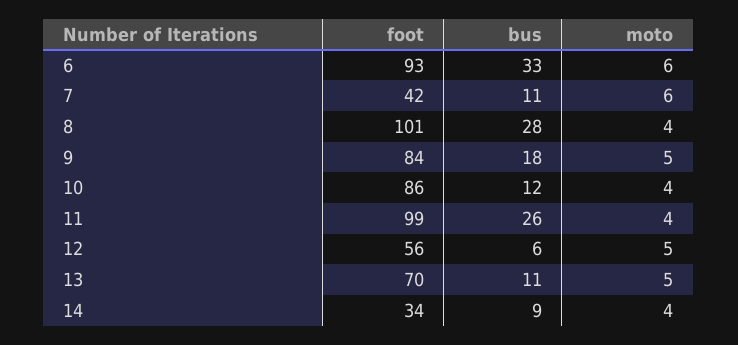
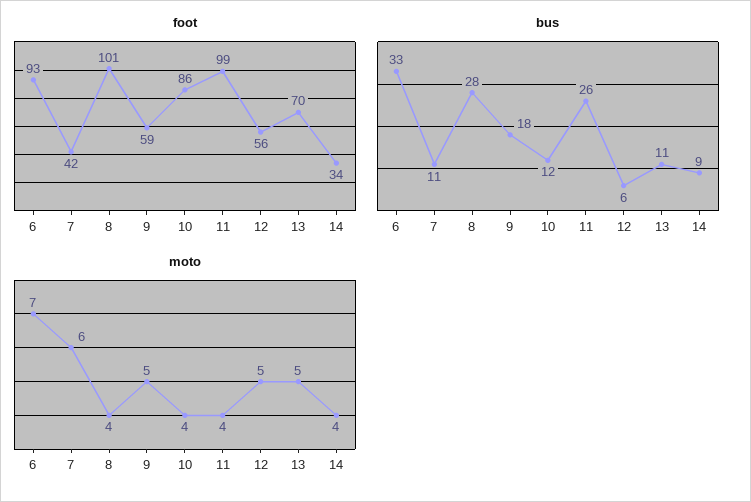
  {
    "foot": {
      "6": 93,
      "7": 42,
      "8": 101,
-     "9": 84,
+     "9": 59,
      "10": 86,
      "11": 99,
      "12": 56,
      "13": 70,
      "14": 34
    },
    "bus": {
      "6": 33,
      "7": 11,
      "8": 28,
      "9": 18,
      "10": 12,
      "11": 26,
      "12": 6,
      "13": 11,
      "14": 9
    },
    "moto": {
-     "6": 6,
+     "6": 7,
      "7": 6,
      "8": 4,
      "9": 5,
      "10": 4,
      "11": 4,
      "12": 5,
      "13": 5,
      "14": 4
    }
  }

